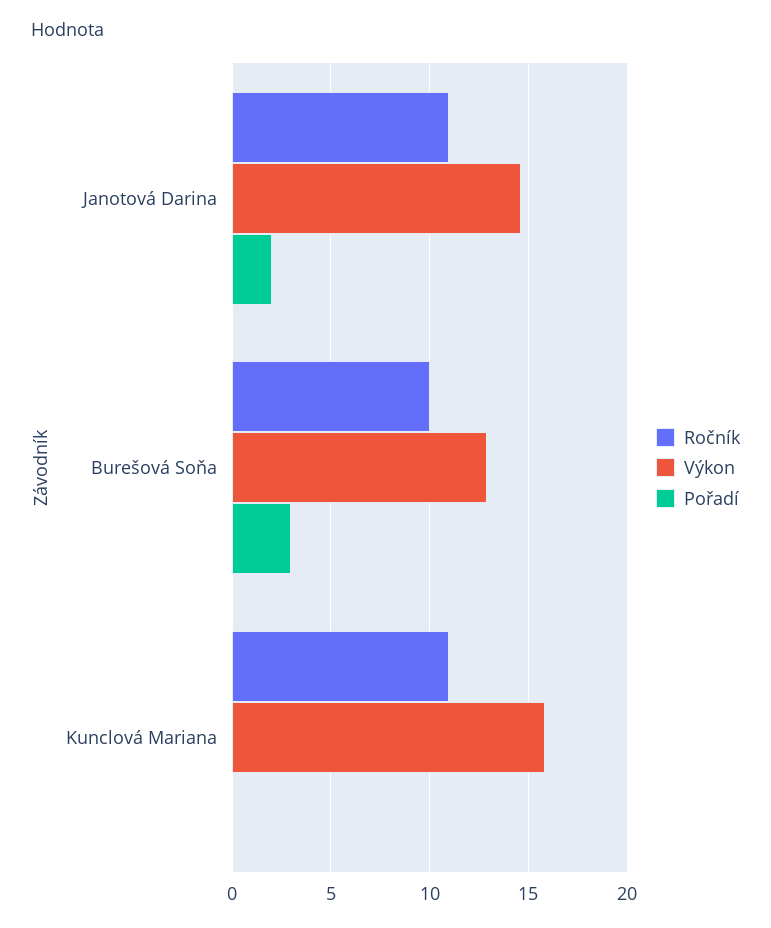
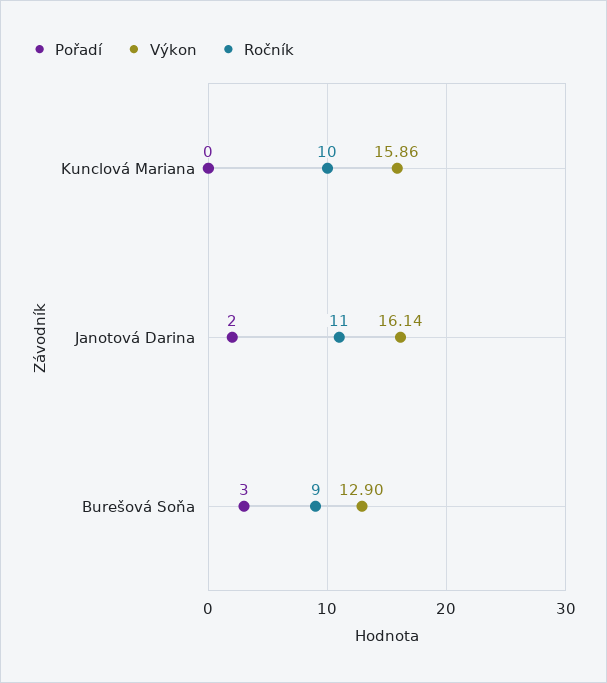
  {
    "Ročník": {
      "Janotová Darina": 11,
-     "Burešová Soňa": 10,
+     "Burešová Soňa": 9,
-     "Kunclová Mariana": 11
+     "Kunclová Mariana": 10
    },
    "Výkon": {
-     "Janotová Darina": 14.5,
+     "Janotová Darina": 16.14,
      "Burešová Soňa": 12.9,
      "Kunclová Mariana": 15.86
    },
    "Pořadí": {
      "Janotová Darina": 2,
      "Burešová Soňa": 3,
      "Kunclová Mariana": 0
    }
  }

